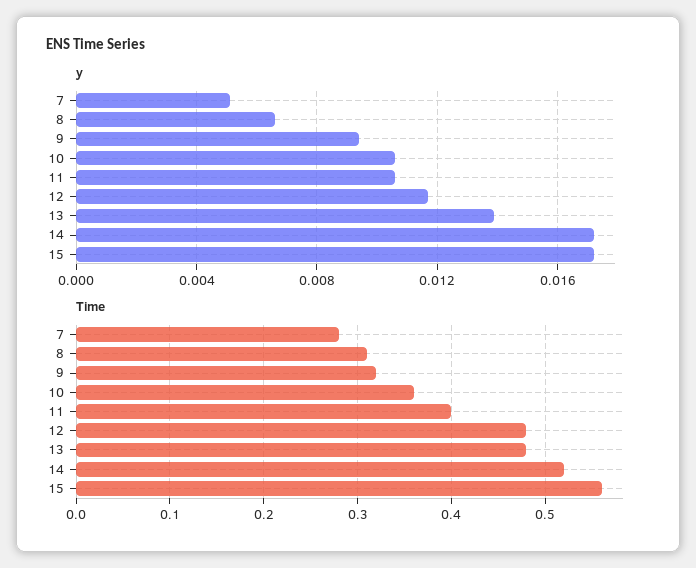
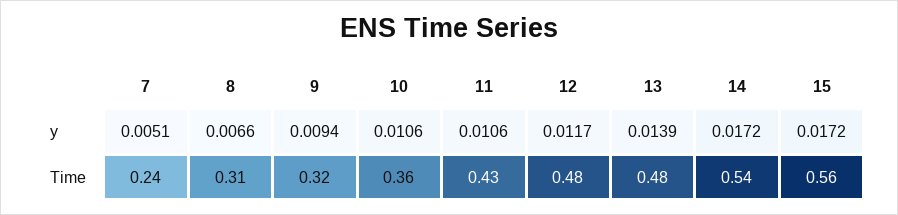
  {
    "y": {
      "7": 0.0051,
      "8": 0.0066,
      "9": 0.0094,
      "10": 0.0106,
      "11": 0.0106,
      "12": 0.0117,
      "13": 0.0139,
      "14": 0.0172,
      "15": 0.0172
    },
    "Time": {
-     "7": 0.28,
+     "7": 0.24,
      "8": 0.31,
      "9": 0.32,
      "10": 0.36,
-     "11": 0.4,
+     "11": 0.43,
      "12": 0.48,
      "13": 0.48,
-     "14": 0.52,
+     "14": 0.54,
      "15": 0.56
    }
  }

